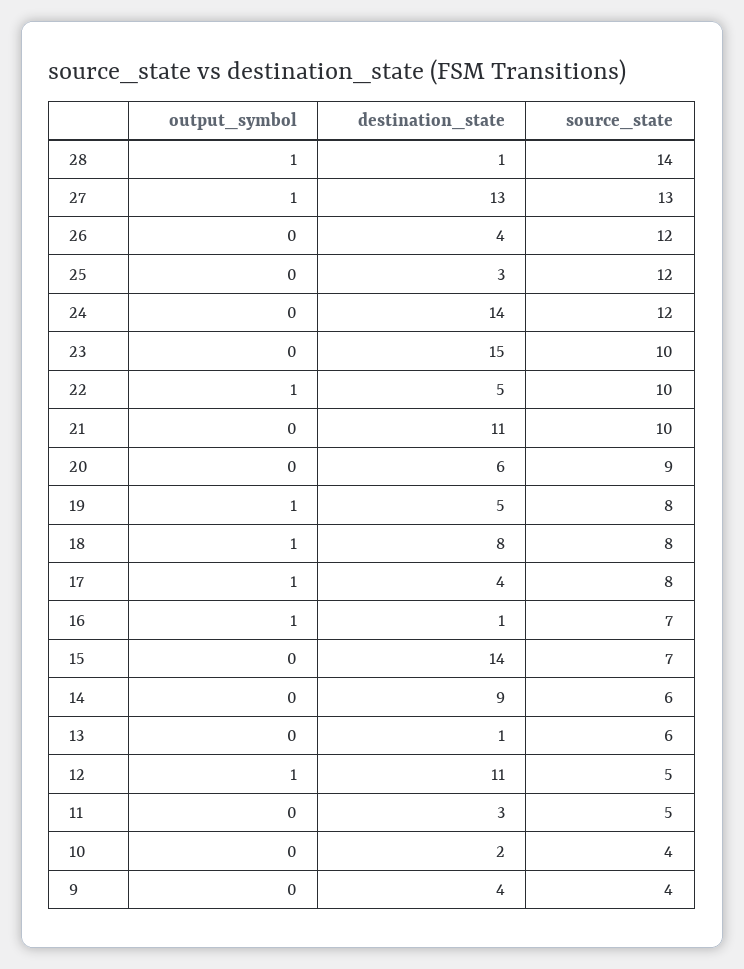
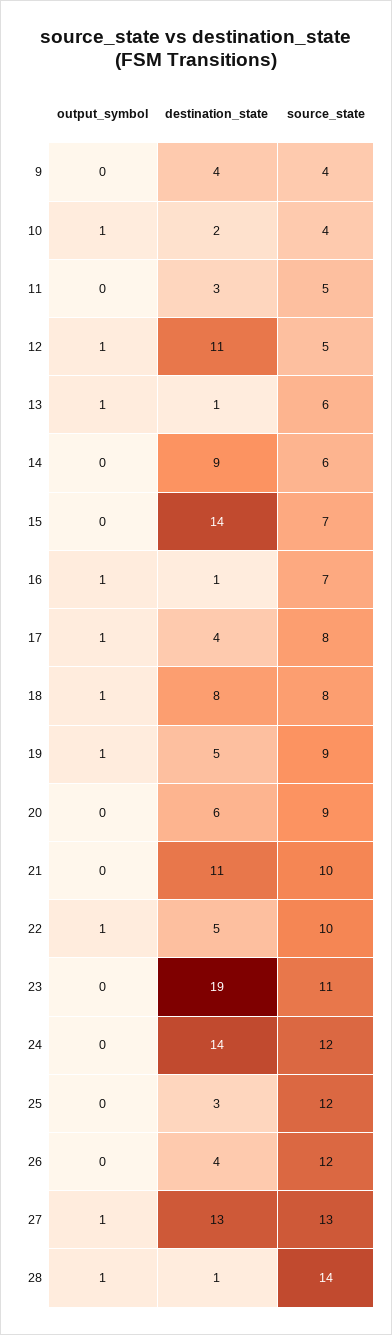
  {
    "output_symbol": {
      "28": 1,
      "27": 1,
      "26": 0,
      "25": 0,
      "24": 0,
      "23": 0,
      "22": 1,
      "21": 0,
      "20": 0,
      "19": 1,
      "18": 1,
      "17": 1,
      "16": 1,
      "15": 0,
      "14": 0,
-     "13": 0,
+     "13": 1,
      "12": 1,
      "11": 0,
-     "10": 0,
+     "10": 1,
      "9": 0
    },
    "destination_state": {
      "28": 1,
      "27": 13,
      "26": 4,
      "25": 3,
      "24": 14,
-     "23": 15,
+     "23": 19,
      "22": 5,
      "21": 11,
      "20": 6,
      "19": 5,
      "18": 8,
      "17": 4,
      "16": 1,
      "15": 14,
      "14": 9,
      "13": 1,
      "12": 11,
      "11": 3,
      "10": 2,
      "9": 4
    },
    "source_state": {
      "28": 14,
      "27": 13,
      "26": 12,
      "25": 12,
      "24": 12,
-     "23": 10,
+     "23": 11,
      "22": 10,
      "21": 10,
      "20": 9,
-     "19": 8,
+     "19": 9,
      "18": 8,
      "17": 8,
      "16": 7,
      "15": 7,
      "14": 6,
      "13": 6,
      "12": 5,
      "11": 5,
      "10": 4,
      "9": 4
    }
  }

